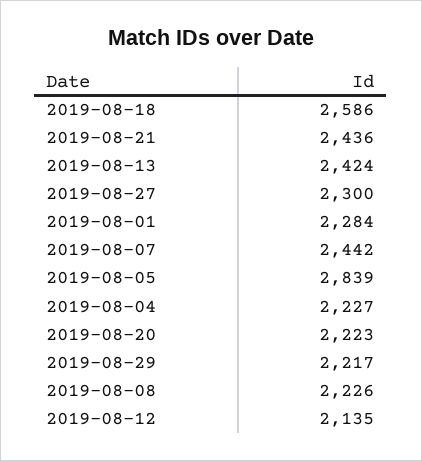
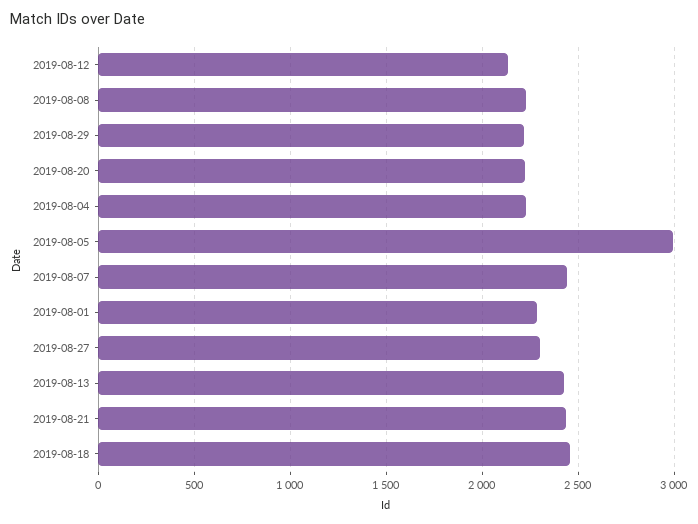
  {
-   "2019-08-18": 2586,
+   "2019-08-18": 2450,
    "2019-08-21": 2436,
    "2019-08-13": 2424,
    "2019-08-27": 2300,
    "2019-08-01": 2284,
    "2019-08-07": 2442,
-   "2019-08-05": 2839,
+   "2019-08-05": 3000,
    "2019-08-04": 2227,
    "2019-08-20": 2223,
    "2019-08-29": 2217,
    "2019-08-08": 2226,
    "2019-08-12": 2135
  }

